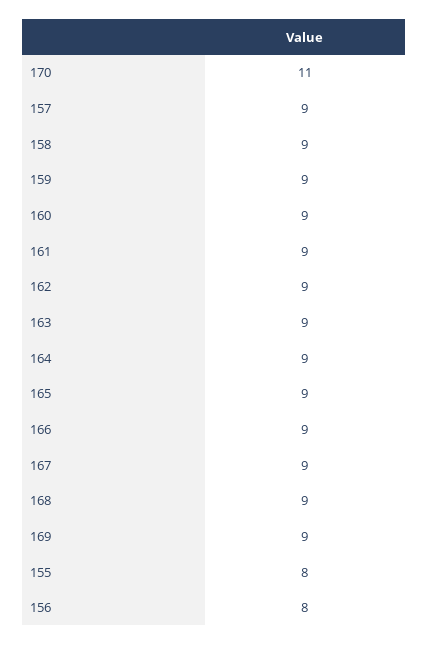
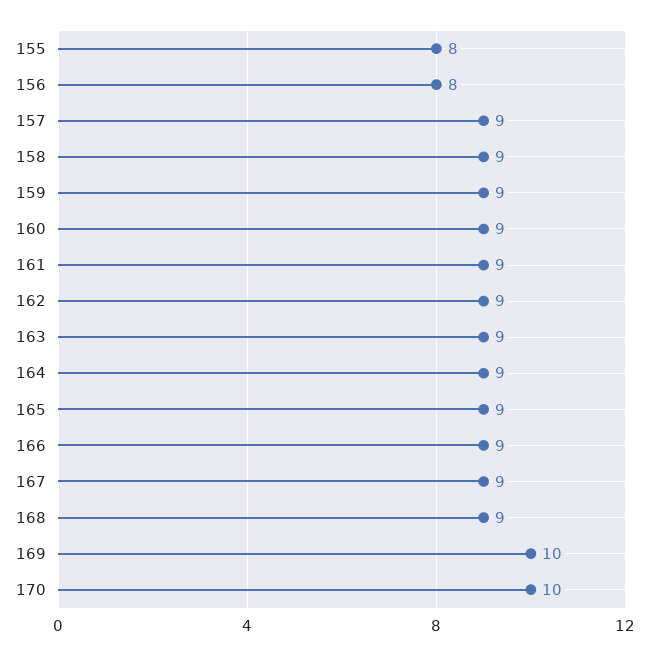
  {
-   "170": 11,
+   "170": 10,
    "157": 9,
    "158": 9,
    "159": 9,
    "160": 9,
    "161": 9,
    "162": 9,
    "163": 9,
    "164": 9,
    "165": 9,
    "166": 9,
    "167": 9,
    "168": 9,
-   "169": 9,
+   "169": 10,
    "155": 8,
    "156": 8
  }

